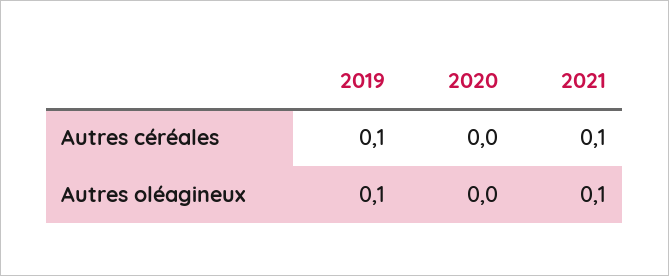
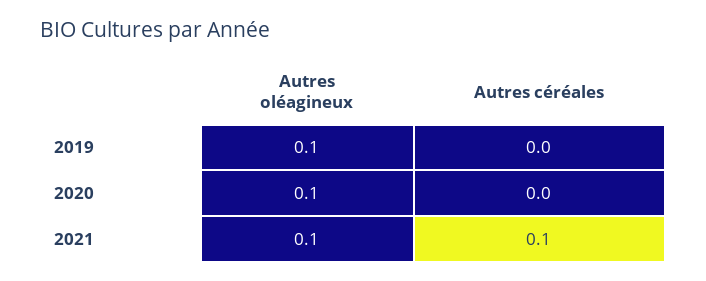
  {
    "2019": {
-     "Autres céréales": 0.1,
+     "Autres céréales": 0,
      "Autres oléagineux": 0.1
    },
    "2020": {
      "Autres céréales": 0,
-     "Autres oléagineux": 0
+     "Autres oléagineux": 0.1
    },
    "2021": {
      "Autres céréales": 0.1,
      "Autres oléagineux": 0.1
    }
  }

